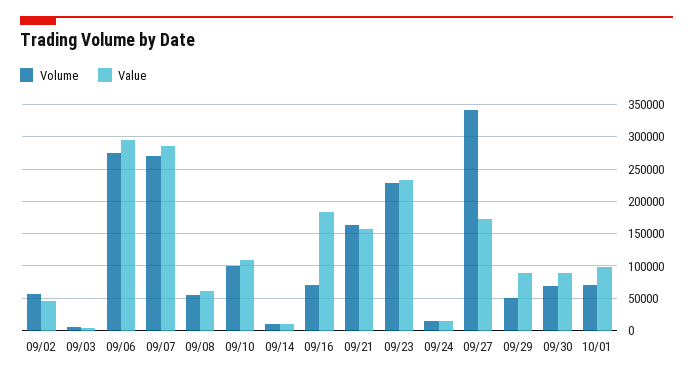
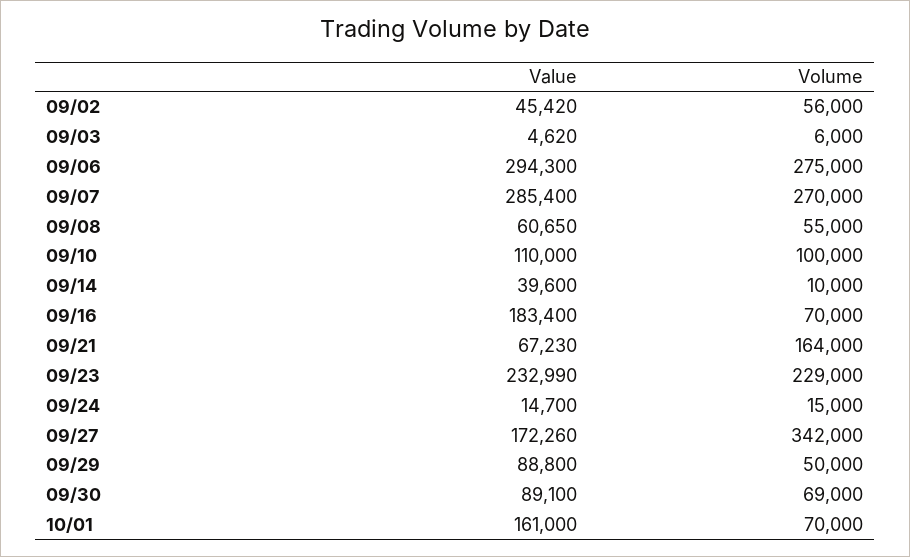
  {
    "Volume": {
      "09/02": 56000,
      "09/03": 6000,
      "09/06": 275000,
      "09/07": 270000,
      "09/08": 55000,
      "09/10": 100000,
      "09/14": 10000,
      "09/16": 70000,
      "09/21": 164000,
      "09/23": 229000,
      "09/24": 15000,
      "09/27": 342000,
      "09/29": 50000,
      "09/30": 69000,
      "10/01": 70000
    },
    "Value": {
      "09/02": 45420,
      "09/03": 4620,
      "09/06": 294300,
      "09/07": 285400,
      "09/08": 60650,
      "09/10": 110000,
-     "09/14": 10000,
+     "09/14": 39600,
      "09/16": 183400,
-     "09/21": 160000,
+     "09/21": 67230,
      "09/23": 232990,
      "09/24": 14700,
      "09/27": 172260,
      "09/29": 88800,
      "09/30": 89100,
-     "10/01": 100000
+     "10/01": 161000
    }
  }

